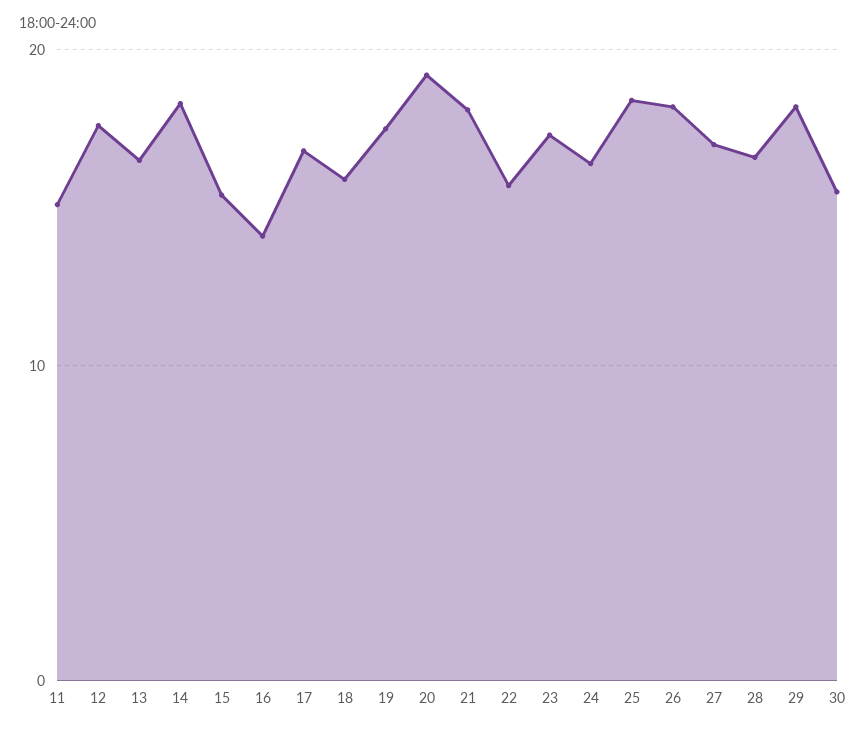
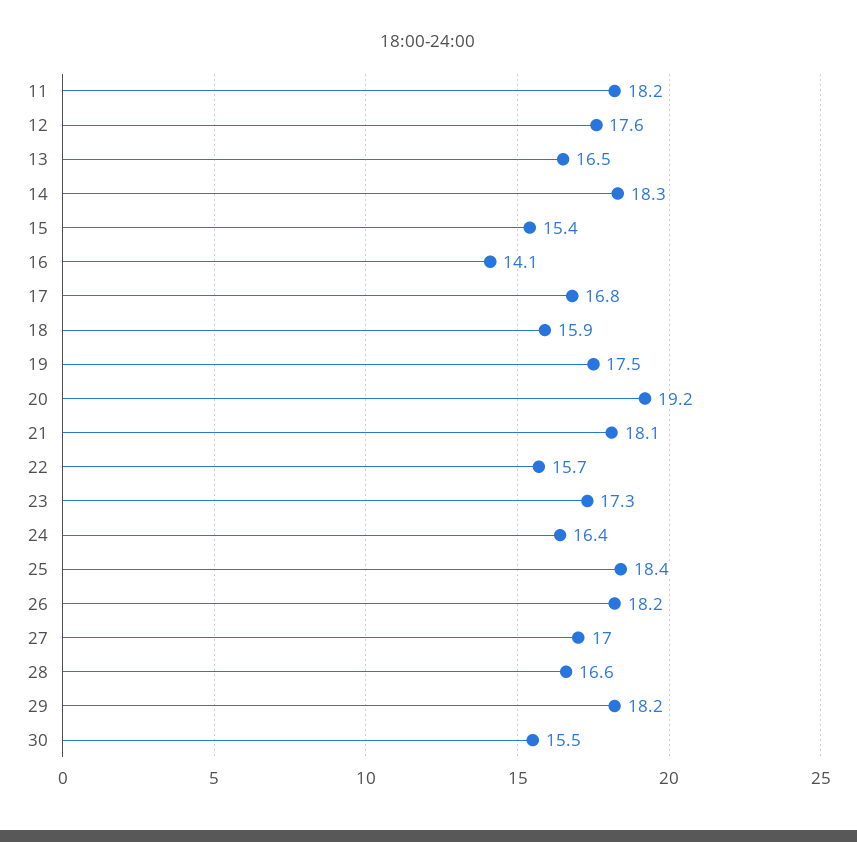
  {
-   "11": 15,
+   "11": 18.2,
    "12": 17.6,
    "13": 16.5,
    "14": 18.3,
    "15": 15.4,
    "16": 14.1,
    "17": 16.8,
    "18": 15.9,
    "19": 17.5,
    "20": 19.2,
    "21": 18.1,
    "22": 15.7,
    "23": 17.3,
    "24": 16.4,
    "25": 18.4,
    "26": 18.2,
    "27": 17,
    "28": 16.6,
    "29": 18.2,
    "30": 15.5
  }

